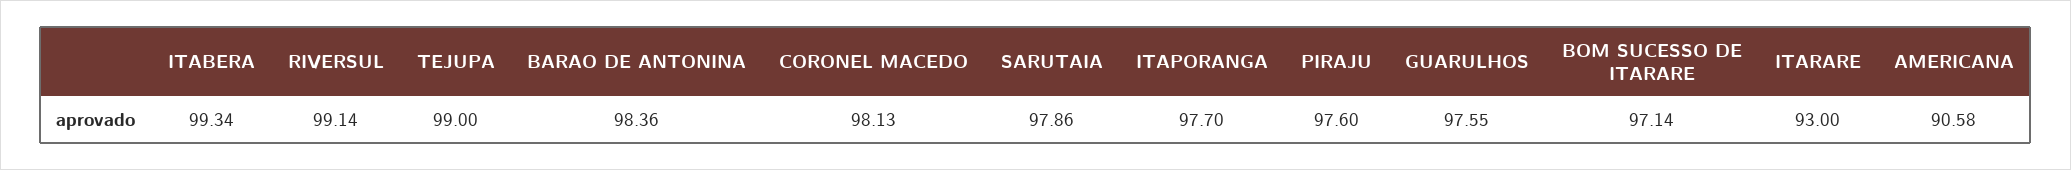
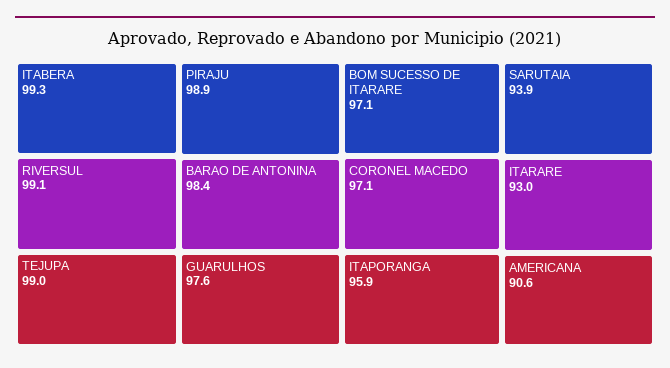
  {
    "ITABERA": 99.34,
    "RIVERSUL": 99.14,
    "TEJUPA": 99,
    "BARAO DE ANTONINA": 98.36,
-   "CORONEL MACEDO": 98.13,
+   "CORONEL MACEDO": 97.1,
-   "SARUTAIA": 97.86,
+   "SARUTAIA": 93.9,
-   "ITAPORANGA": 97.7,
+   "ITAPORANGA": 95.9,
-   "PIRAJU": 97.6,
+   "PIRAJU": 98.9,
    "GUARULHOS": 97.55,
    "BOM SUCESSO DE ITARARE": 97.14,
    "ITARARE": 93,
    "AMERICANA": 90.58
  }

